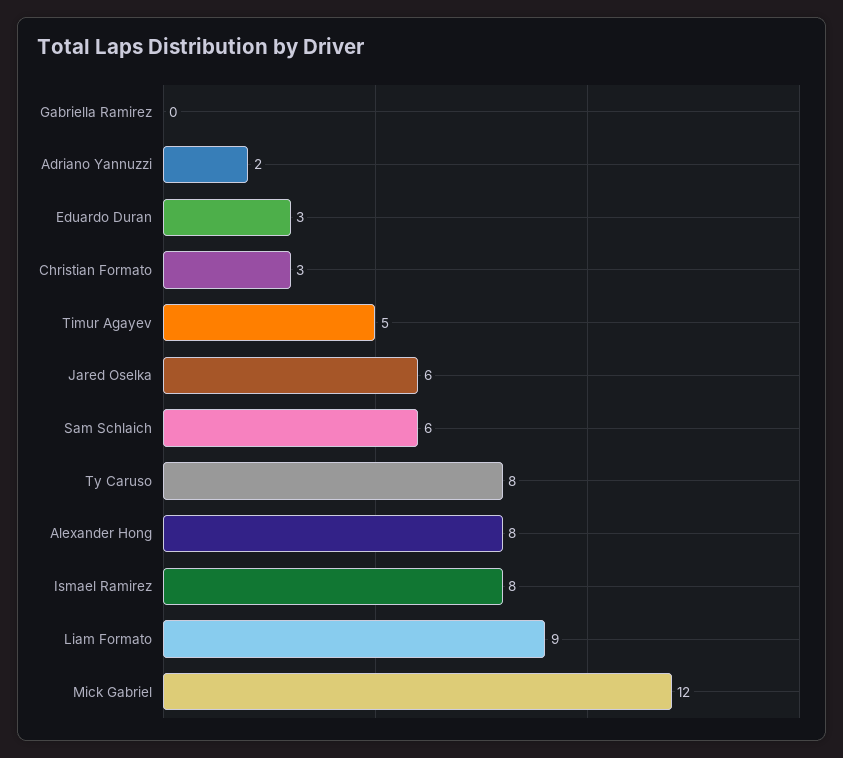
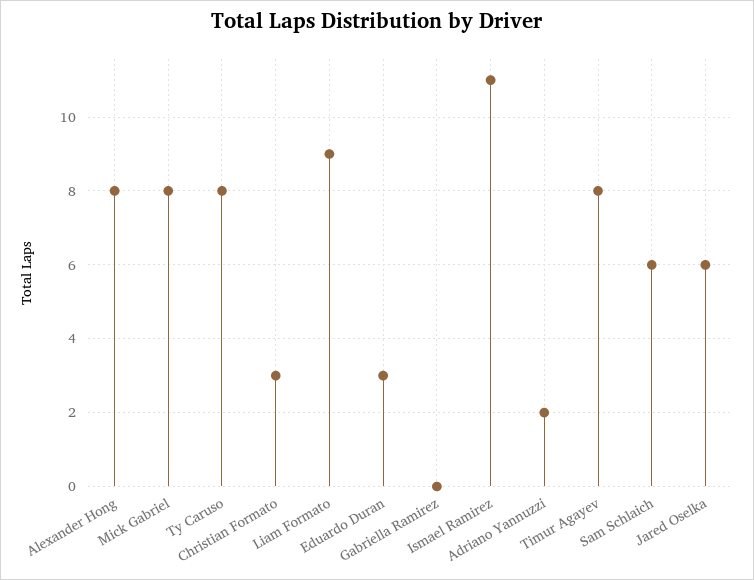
  {
    "Gabriella Ramirez": 0,
    "Adriano Yannuzzi": 2,
    "Eduardo Duran": 3,
    "Christian Formato": 3,
-   "Timur Agayev": 5,
+   "Timur Agayev": 8,
    "Jared Oselka": 6,
    "Sam Schlaich": 6,
    "Ty Caruso": 8,
    "Alexander Hong": 8,
-   "Ismael Ramirez": 8,
+   "Ismael Ramirez": 11,
    "Liam Formato": 9,
-   "Mick Gabriel": 12
+   "Mick Gabriel": 8
  }

